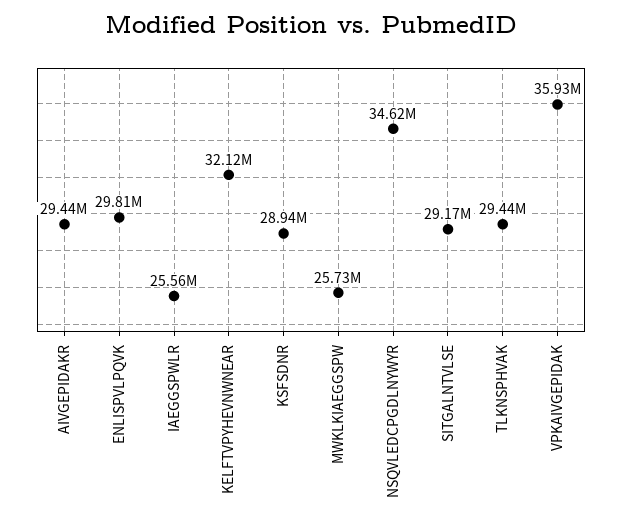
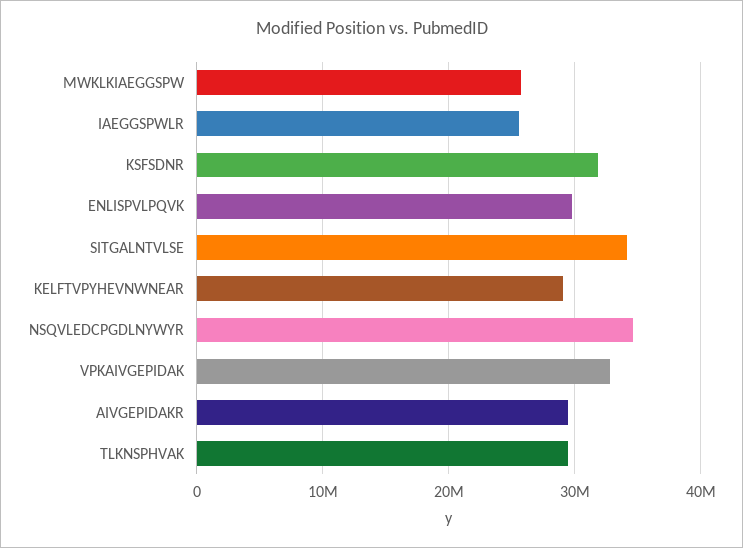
  {
    "AIVGEPIDAKR": 29440000,
    "ENLISPVLPQVK": 29810000,
    "IAEGGSPWLR": 25560000,
-   "KELFTVPYHEVNWNEAR": 32120000,
+   "KELFTVPYHEVNWNEAR": 29000000,
-   "KSFSDNR": 28940000,
+   "KSFSDNR": 32000000,
    "MWKLKIAEGGSPW": 25730000,
    "NSQVLEDCPGDLNYWYR": 34620000,
-   "SITGALNTVLSE": 29170000,
+   "SITGALNTVLSE": 34000000,
    "TLKNSPHVAK": 29440000,
-   "VPKAIVGEPIDAK": 35930000
+   "VPKAIVGEPIDAK": 33000000
  }

